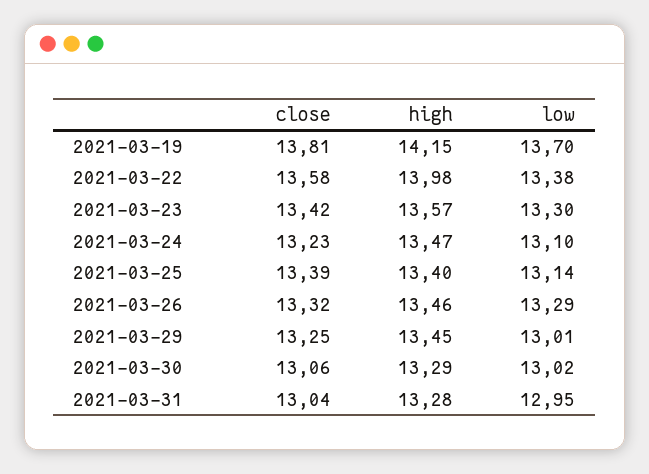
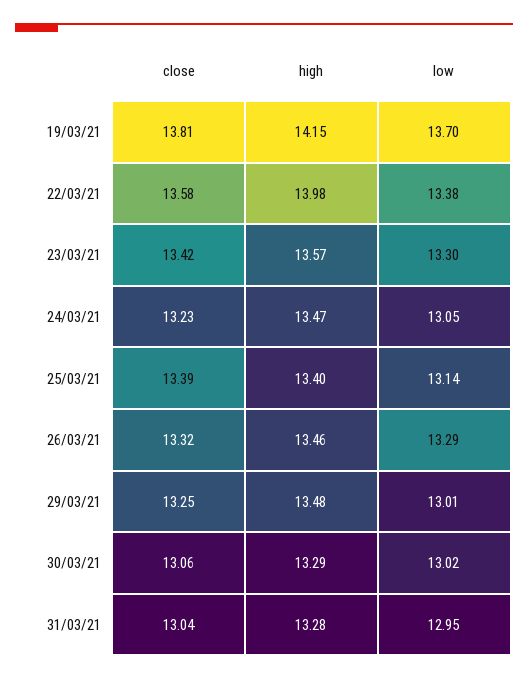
  {
    "close": {
      "2021-03-19": 13.81,
      "2021-03-22": 13.58,
      "2021-03-23": 13.42,
      "2021-03-24": 13.23,
      "2021-03-25": 13.39,
      "2021-03-26": 13.32,
      "2021-03-29": 13.25,
      "2021-03-30": 13.06,
      "2021-03-31": 13.04
    },
    "high": {
      "2021-03-19": 14.15,
      "2021-03-22": 13.98,
      "2021-03-23": 13.57,
      "2021-03-24": 13.47,
      "2021-03-25": 13.4,
      "2021-03-26": 13.46,
-     "2021-03-29": 13.45,
+     "2021-03-29": 13.48,
      "2021-03-30": 13.29,
      "2021-03-31": 13.28
    },
    "low": {
      "2021-03-19": 13.7,
      "2021-03-22": 13.38,
      "2021-03-23": 13.3,
-     "2021-03-24": 13.1,
+     "2021-03-24": 13.05,
      "2021-03-25": 13.14,
      "2021-03-26": 13.29,
      "2021-03-29": 13.01,
      "2021-03-30": 13.02,
      "2021-03-31": 12.95
    }
  }

